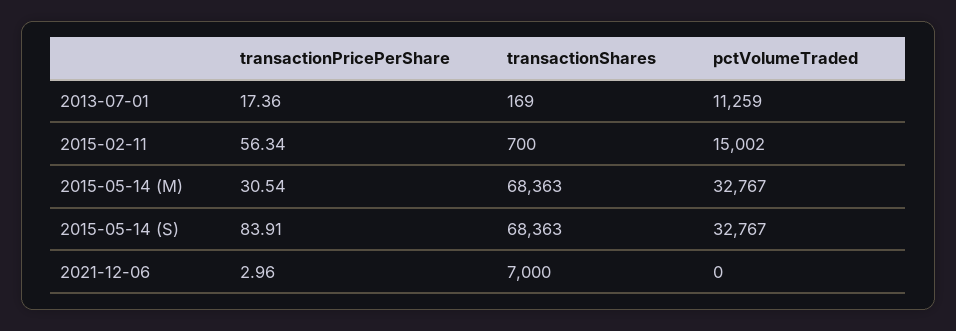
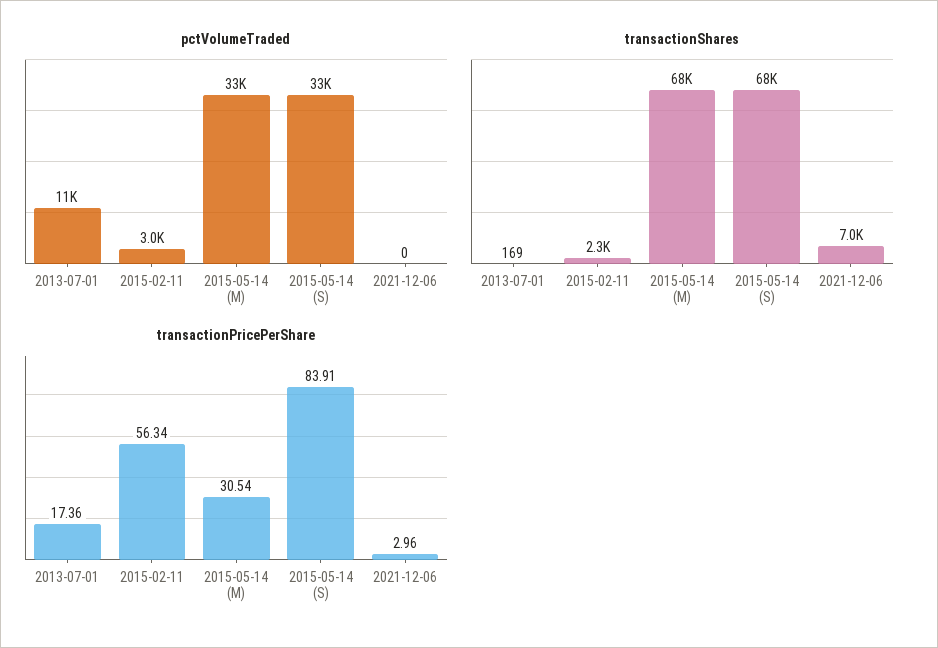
  {
    "transactionPricePerShare": {
      "2013-07-01": 17.36,
      "2015-02-11": 56.34,
      "2015-05-14 (M)": 30.54,
      "2015-05-14 (S)": 83.91,
      "2021-12-06": 2.96
    },
    "transactionShares": {
      "2013-07-01": 169,
-     "2015-02-11": 700,
+     "2015-02-11": 2300,
      "2015-05-14 (M)": 68363,
      "2015-05-14 (S)": 68363,
      "2021-12-06": 7000
    },
    "pctVolumeTraded": {
      "2013-07-01": 11259,
-     "2015-02-11": 15002,
+     "2015-02-11": 3000,
      "2015-05-14 (M)": 32767,
      "2015-05-14 (S)": 32767,
      "2021-12-06": 0
    }
  }

